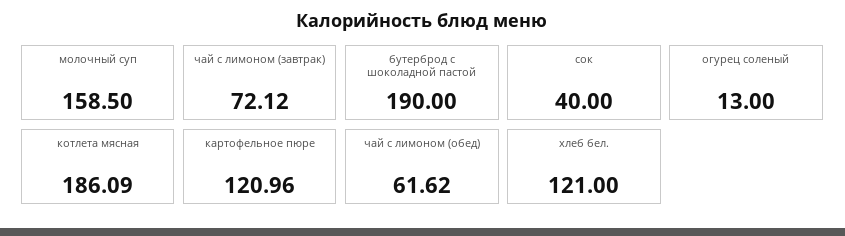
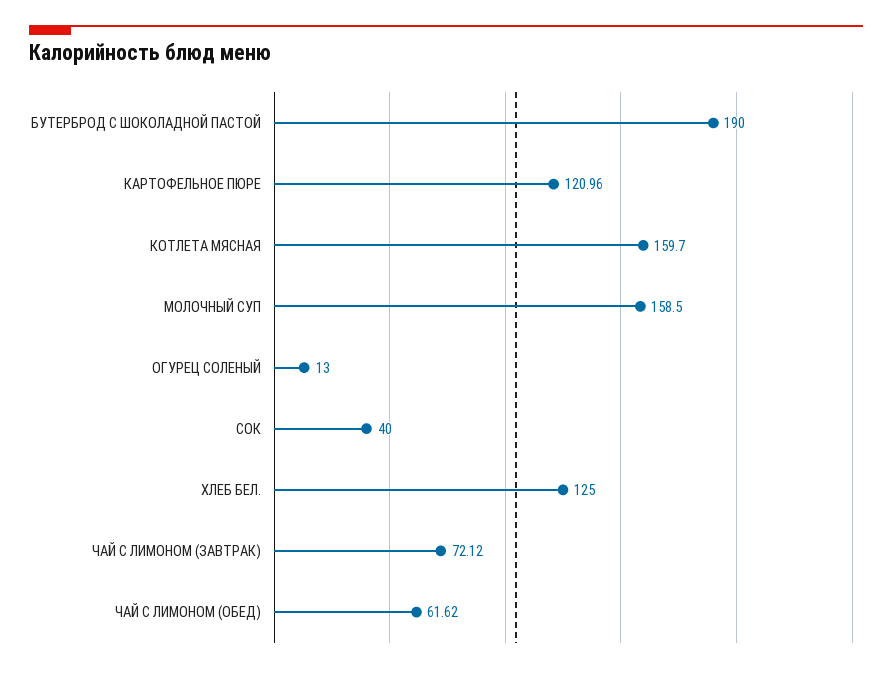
  {
    "молочный суп": 158.5,
    "чай с лимоном (завтрак)": 72.12,
    "бутерброд с шоколадной пастой": 190,
    "сок": 40,
    "огурец соленый": 13,
-   "котлета мясная": 186.09,
+   "котлета мясная": 159.7,
    "картофельное пюре": 120.96,
    "чай с лимоном (обед)": 61.62,
-   "хлеб бел.": 121
+   "хлеб бел.": 125
  }

